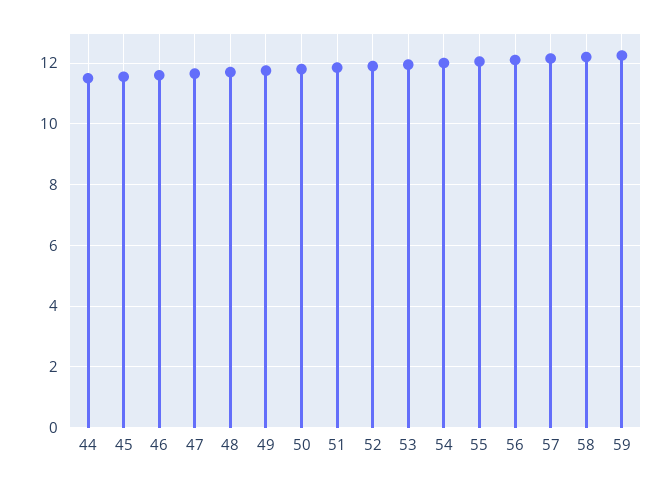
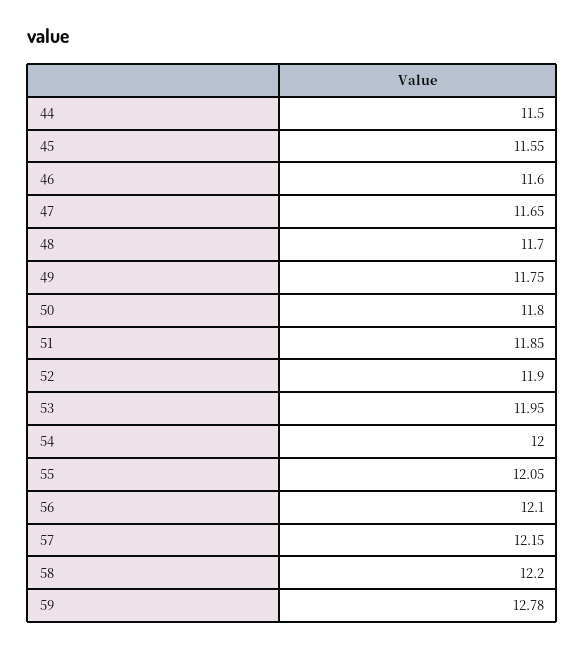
  {
    "44": 11.5,
    "45": 11.55,
    "46": 11.6,
    "47": 11.65,
    "48": 11.7,
    "49": 11.75,
    "50": 11.8,
    "51": 11.85,
    "52": 11.9,
    "53": 11.95,
    "54": 12,
    "55": 12.05,
    "56": 12.1,
    "57": 12.15,
    "58": 12.2,
-   "59": 12.2
+   "59": 12.78
  }

